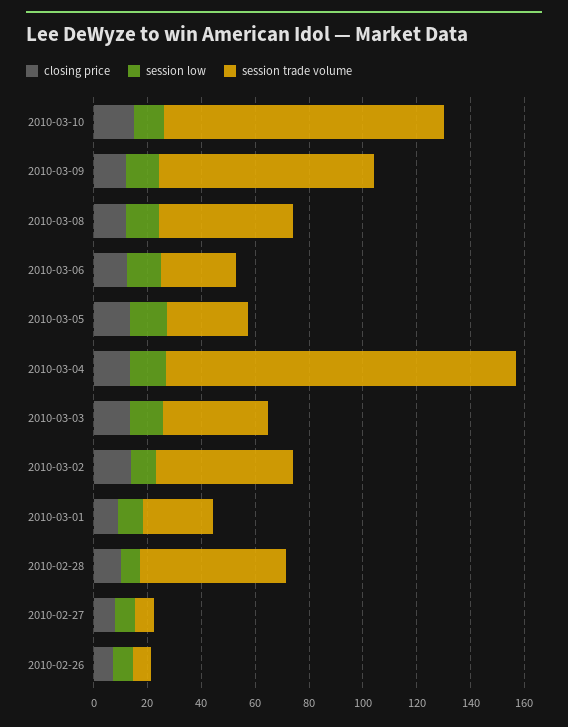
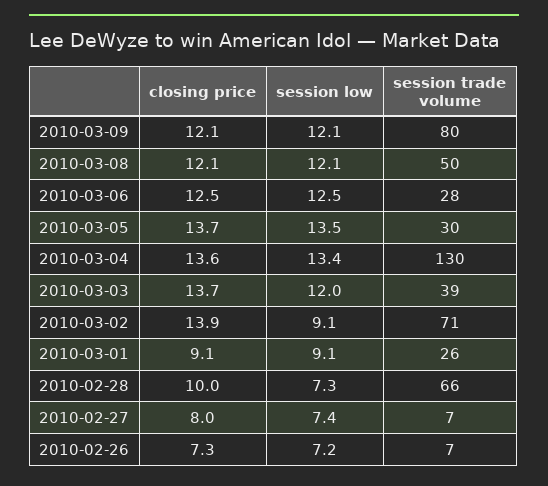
  {
    "closing price": {
-     "2010-03-10": 15,
      "2010-03-09": 12.1,
      "2010-03-08": 12.1,
      "2010-03-06": 12.5,
      "2010-03-05": 13.7,
      "2010-03-04": 13.6,
      "2010-03-03": 13.7,
      "2010-03-02": 13.9,
      "2010-03-01": 9.1,
      "2010-02-28": 10,
      "2010-02-27": 8,
      "2010-02-26": 7.3
    },
    "session low": {
-     "2010-03-10": 10,
      "2010-03-09": 12.1,
      "2010-03-08": 12.1,
      "2010-03-06": 12.5,
      "2010-03-05": 13.5,
      "2010-03-04": 13.4,
      "2010-03-03": 12,
      "2010-03-02": 9.1,
      "2010-03-01": 9.1,
      "2010-02-28": 7.3,
      "2010-02-27": 7.4,
      "2010-02-26": 7.2
    },
    "session trade volume": {
-     "2010-03-10": 105,
      "2010-03-09": 80,
      "2010-03-08": 50,
      "2010-03-06": 28,
      "2010-03-05": 30,
      "2010-03-04": 130,
      "2010-03-03": 39,
-     "2010-03-02": 50,
+     "2010-03-02": 71,
      "2010-03-01": 26,
-     "2010-02-28": 55,
+     "2010-02-28": 66,
      "2010-02-27": 7,
      "2010-02-26": 7
    }
  }

